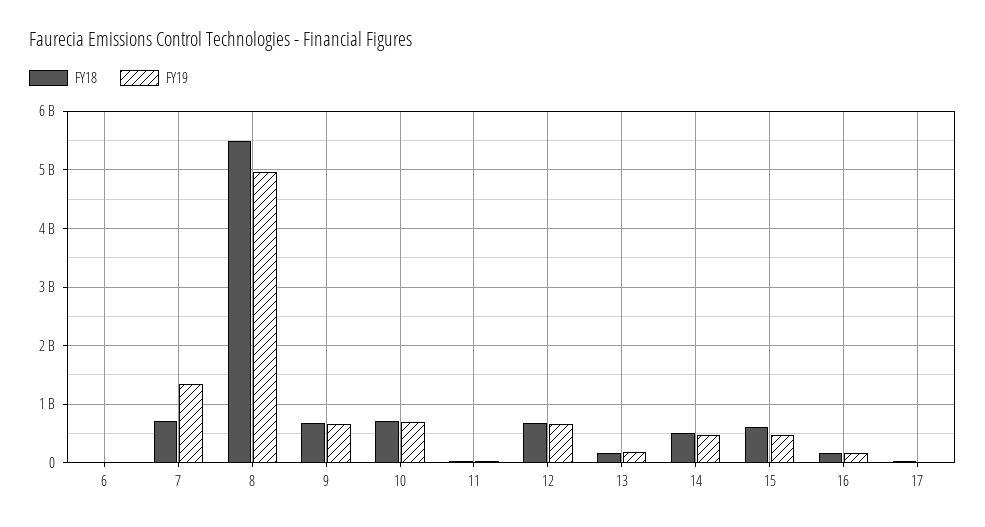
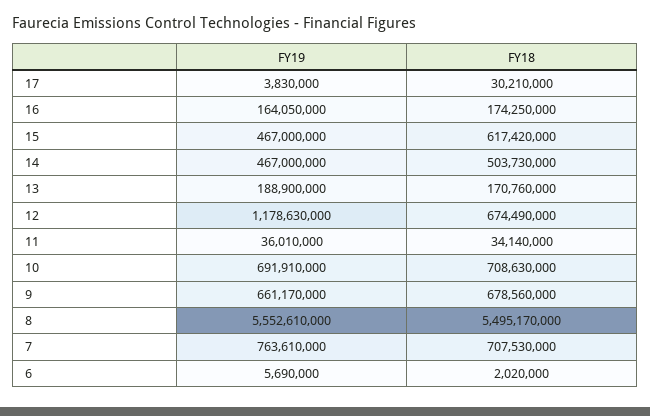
  {
    "FY18": {
      "6": 2020000,
      "7": 707530000,
      "8": 5495170000,
      "9": 678560000,
      "10": 708630000,
      "11": 34140000,
      "12": 674490000,
      "13": 170760000,
      "14": 503730000,
      "15": 617420000,
      "16": 174250000,
      "17": 30210000
    },
    "FY19": {
      "6": 5690000,
-     "7": 1400000000,
+     "7": 763610000,
-     "8": 5000000000,
+     "8": 5552610000,
      "9": 661170000,
      "10": 691910000,
      "11": 36010000,
-     "12": 600000000,
+     "12": 1178630000,
      "13": 188900000,
      "14": 467000000,
      "15": 467000000,
      "16": 164050000,
      "17": 3830000
    }
  }

